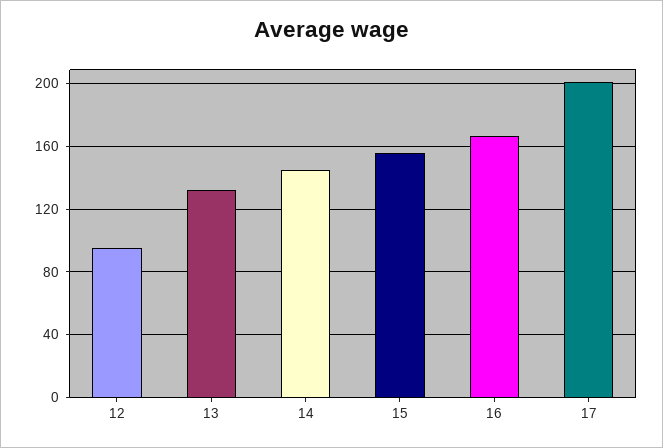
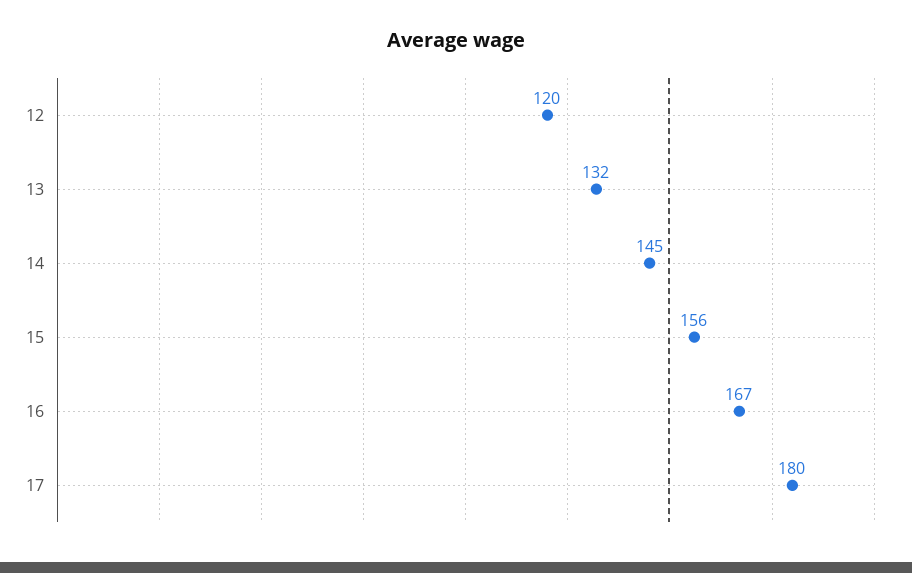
  {
-   "12": 95,
+   "12": 120,
    "13": 132,
    "14": 145,
    "15": 156,
    "16": 167,
-   "17": 200
+   "17": 180
  }

